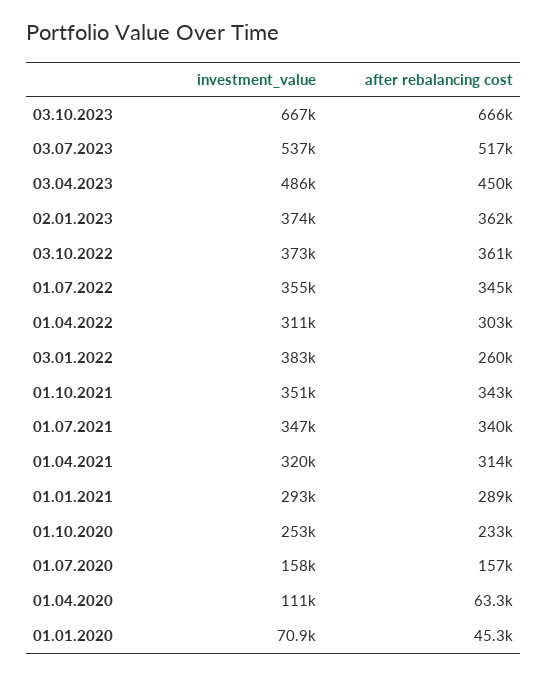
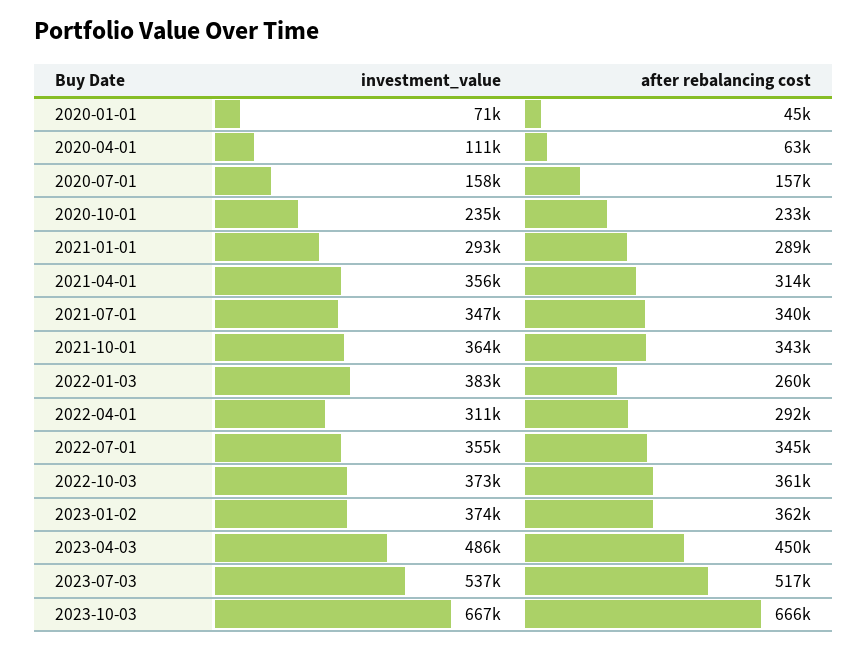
  {
    "investment_value": {
      "03.10.2023": 667000,
      "03.07.2023": 537000,
      "03.04.2023": 486000,
      "02.01.2023": 374000,
      "03.10.2022": 373000,
      "01.07.2022": 355000,
      "01.04.2022": 311000,
      "03.01.2022": 383000,
-     "01.10.2021": 351000,
+     "01.10.2021": 364000,
      "01.07.2021": 347000,
-     "01.04.2021": 320000,
+     "01.04.2021": 356000,
      "01.01.2021": 293000,
-     "01.10.2020": 253000,
+     "01.10.2020": 235000,
      "01.07.2020": 158000,
      "01.04.2020": 111000,
      "01.01.2020": 70900
    },
    "after rebalancing cost": {
      "03.10.2023": 666000,
      "03.07.2023": 517000,
      "03.04.2023": 450000,
      "02.01.2023": 362000,
      "03.10.2022": 361000,
      "01.07.2022": 345000,
-     "01.04.2022": 303000,
+     "01.04.2022": 292000,
      "03.01.2022": 260000,
      "01.10.2021": 343000,
      "01.07.2021": 340000,
      "01.04.2021": 314000,
      "01.01.2021": 289000,
      "01.10.2020": 233000,
      "01.07.2020": 157000,
      "01.04.2020": 63300,
      "01.01.2020": 45300
    }
  }

